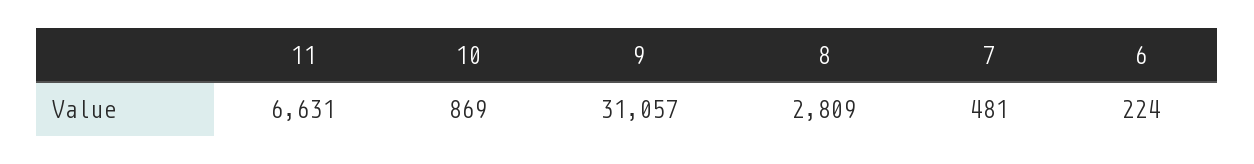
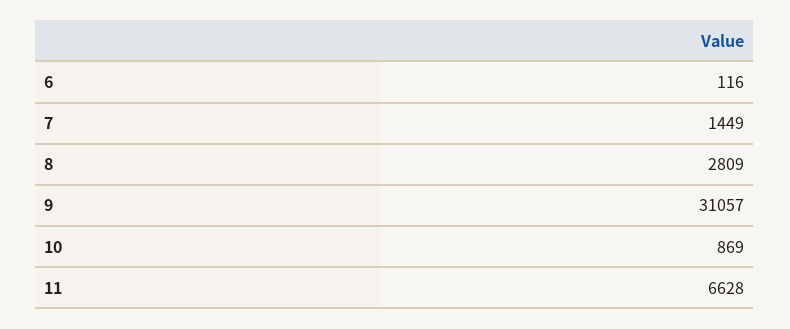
  {
-   "11": 6631,
+   "11": 6628,
    "10": 869,
    "9": 31057,
    "8": 2809,
-   "7": 481,
+   "7": 1449,
-   "6": 224
+   "6": 116
  }

